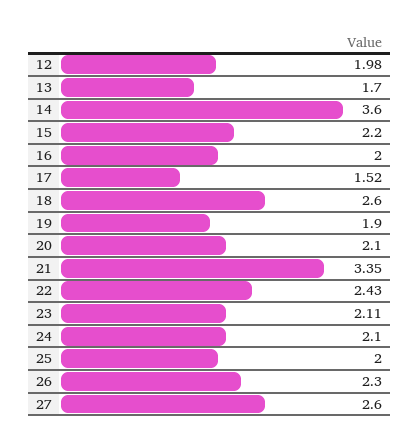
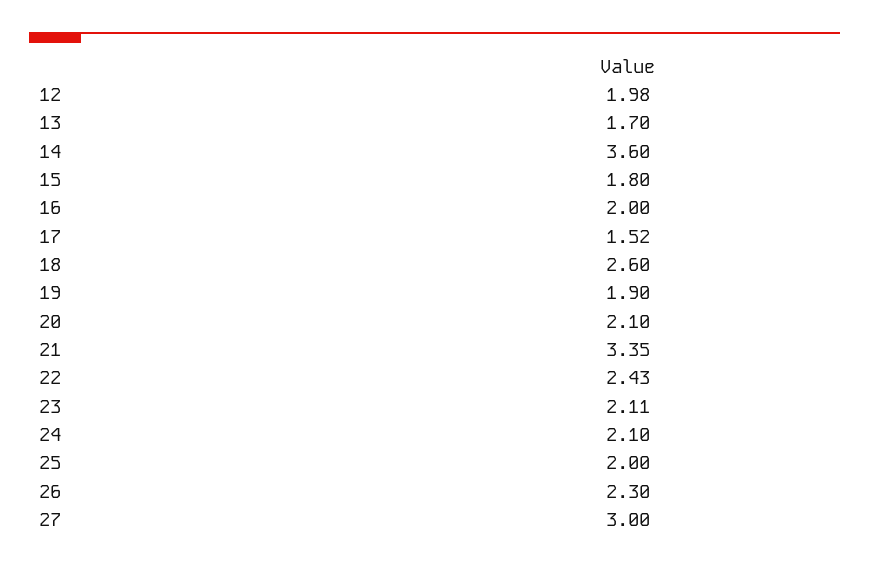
  {
    "12": 1.98,
    "13": 1.7,
    "14": 3.6,
-   "15": 2.2,
+   "15": 1.8,
    "16": 2,
    "17": 1.52,
    "18": 2.6,
    "19": 1.9,
    "20": 2.1,
    "21": 3.35,
    "22": 2.43,
    "23": 2.11,
    "24": 2.1,
    "25": 2,
    "26": 2.3,
-   "27": 2.6
+   "27": 3
  }

